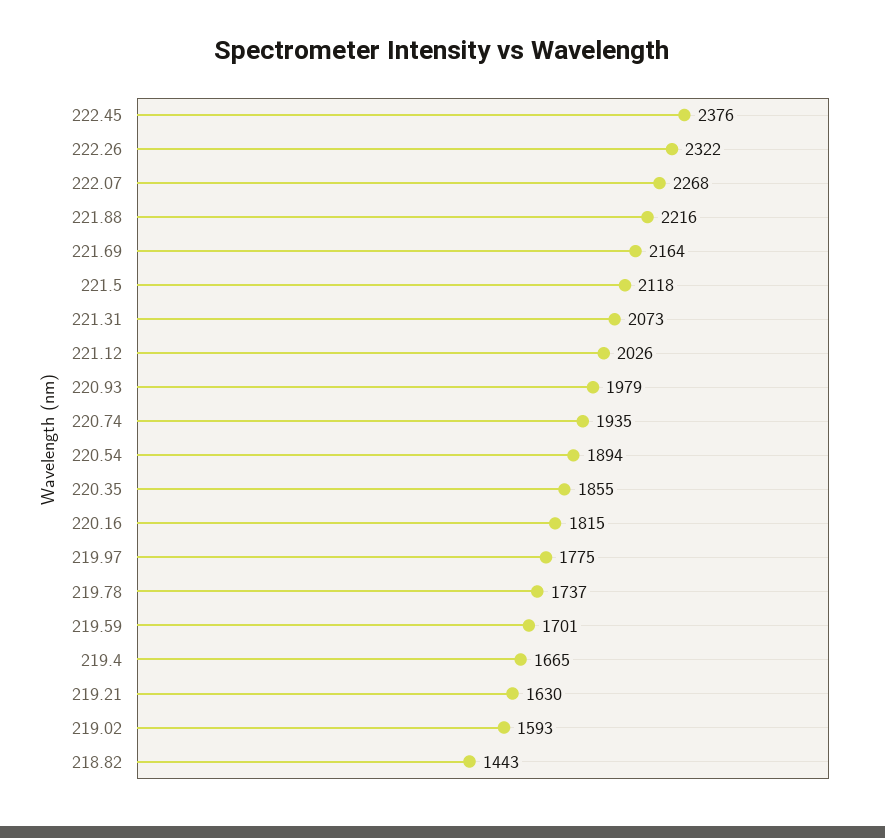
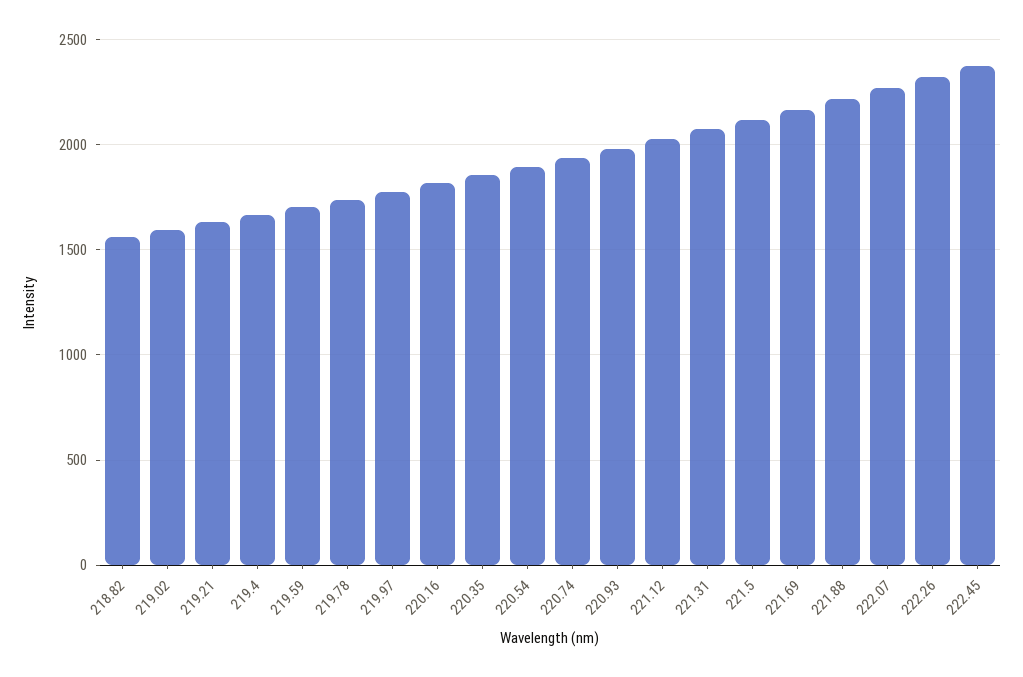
  {
    "222.45": 2376,
    "222.26": 2322,
    "222.07": 2268,
    "221.88": 2216,
    "221.69": 2164,
    "221.5": 2118,
    "221.31": 2073,
    "221.12": 2026,
    "220.93": 1979,
    "220.74": 1935,
    "220.54": 1894,
    "220.35": 1855,
    "220.16": 1815,
    "219.97": 1775,
    "219.78": 1737,
    "219.59": 1701,
    "219.4": 1665,
    "219.21": 1630,
    "219.02": 1593,
-   "218.82": 1443
+   "218.82": 1550
  }

